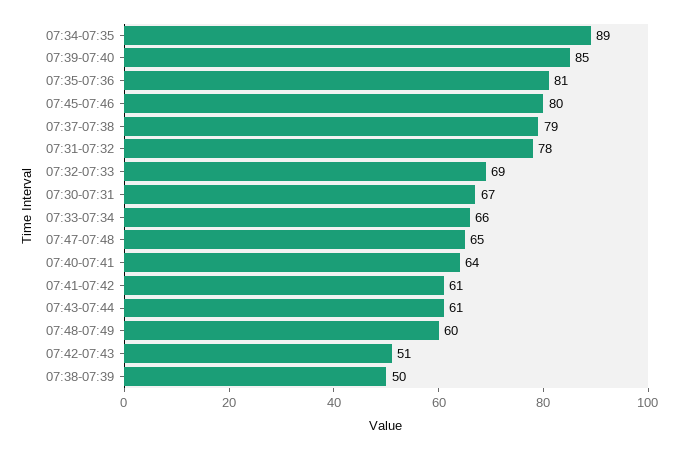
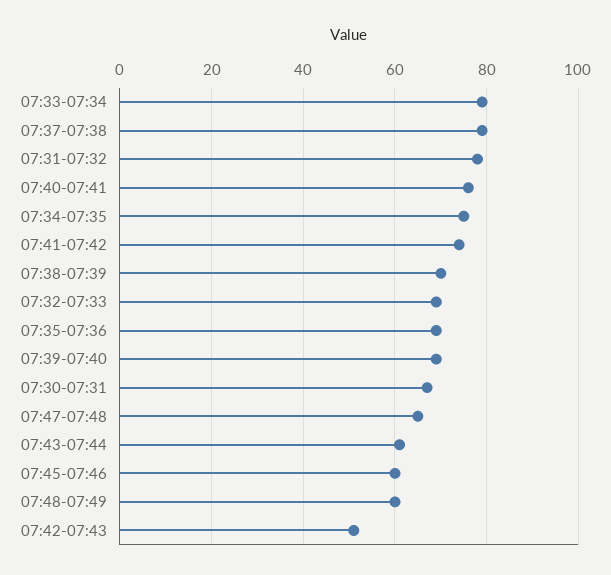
  {
-   "07:34-07:35": 89,
+   "07:34-07:35": 75,
-   "07:39-07:40": 85,
+   "07:39-07:40": 70,
-   "07:35-07:36": 81,
+   "07:35-07:36": 70,
-   "07:45-07:46": 80,
+   "07:45-07:46": 60,
    "07:37-07:38": 79,
    "07:31-07:32": 78,
    "07:32-07:33": 69,
    "07:30-07:31": 67,
-   "07:33-07:34": 66,
+   "07:33-07:34": 80,
    "07:47-07:48": 65,
-   "07:40-07:41": 64,
+   "07:40-07:41": 75,
-   "07:41-07:42": 61,
+   "07:41-07:42": 75,
    "07:43-07:44": 61,
    "07:48-07:49": 60,
    "07:42-07:43": 51,
-   "07:38-07:39": 50
+   "07:38-07:39": 70
  }

